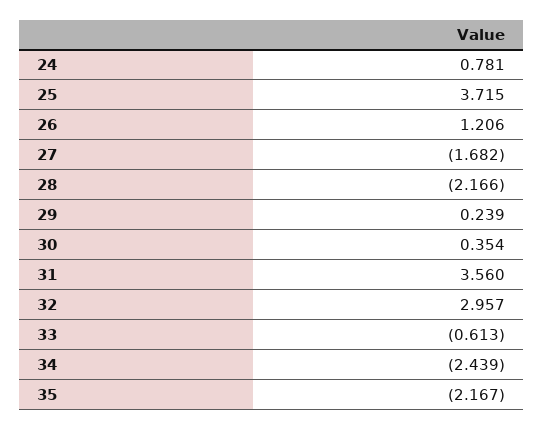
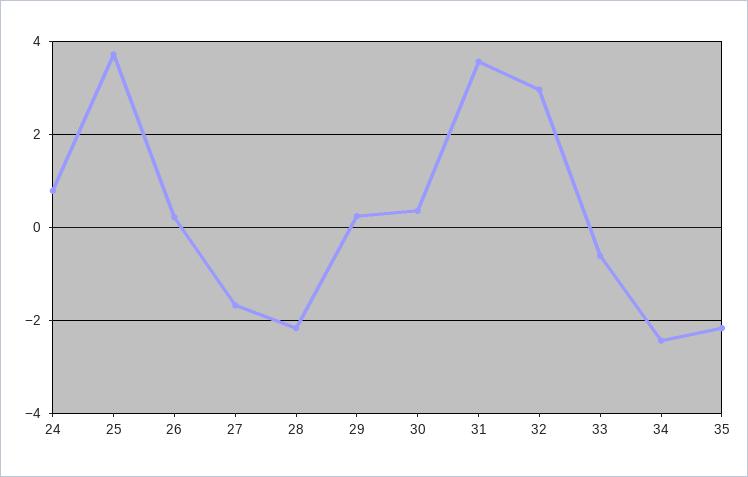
  {
    "24": 0.781,
    "25": 3.715,
-   "26": 1.206,
+   "26": 0.2,
    "27": -1.682,
    "28": -2.166,
    "29": 0.239,
    "30": 0.354,
    "31": 3.56,
    "32": 2.957,
    "33": -0.613,
    "34": -2.439,
    "35": -2.167
  }

